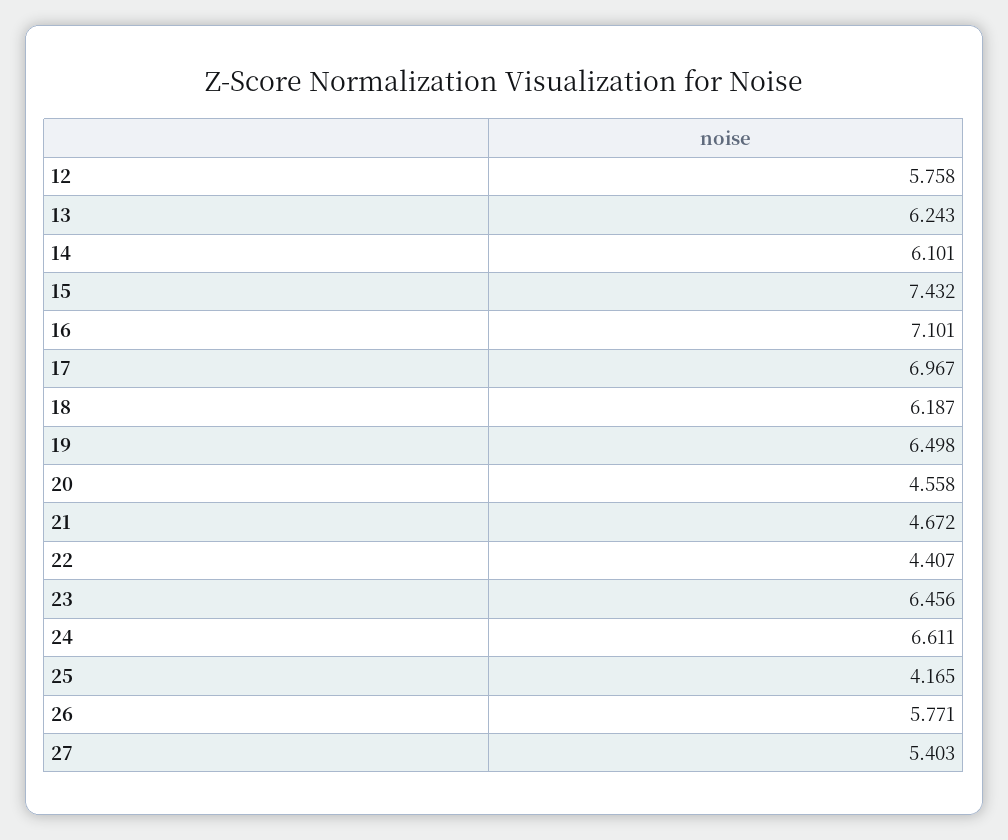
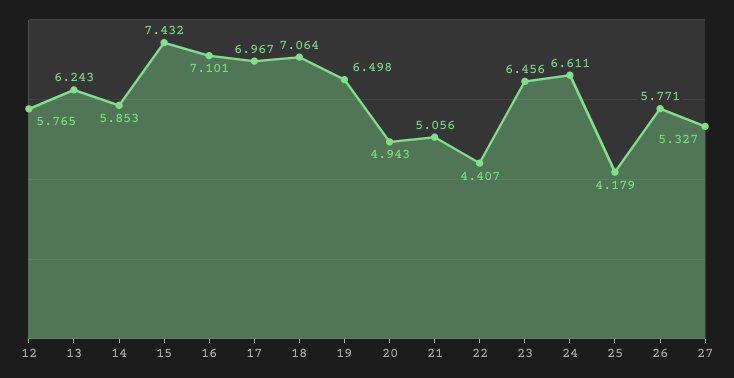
  {
-   "12": 5.758,
+   "12": 5.765,
    "13": 6.243,
-   "14": 6.101,
+   "14": 5.853,
    "15": 7.432,
    "16": 7.101,
    "17": 6.967,
-   "18": 6.187,
+   "18": 7.064,
    "19": 6.498,
-   "20": 4.558,
+   "20": 4.943,
-   "21": 4.672,
+   "21": 5.056,
    "22": 4.407,
    "23": 6.456,
    "24": 6.611,
-   "25": 4.165,
+   "25": 4.179,
    "26": 5.771,
-   "27": 5.403
+   "27": 5.327
  }

